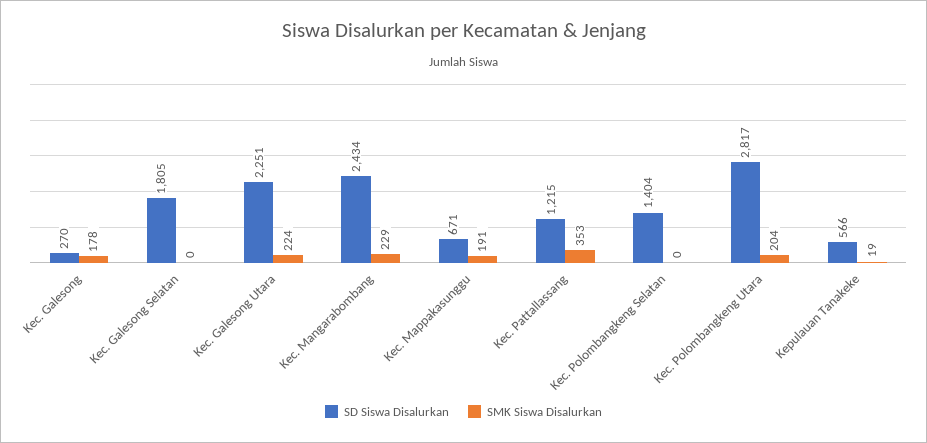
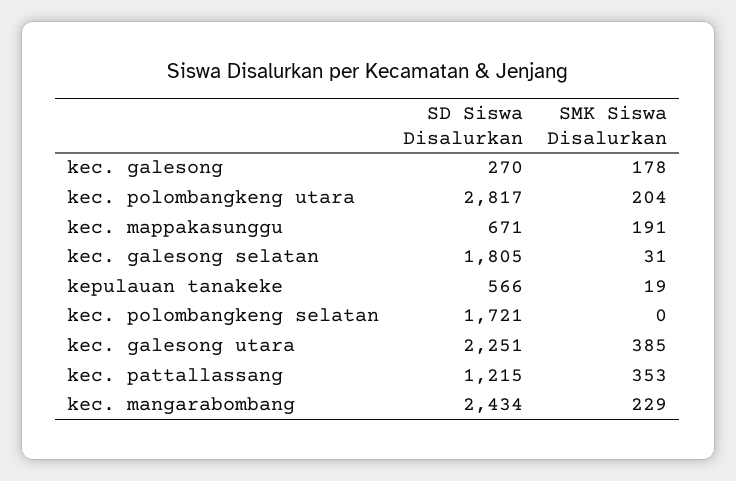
  {
    "SD Siswa Disalurkan": {
      "Kec. Galesong": 270,
      "Kec. Galesong Selatan": 1805,
      "Kec. Galesong Utara": 2251,
      "Kec. Mangarabombang": 2434,
      "Kec. Mappakasunggu": 671,
      "Kec. Pattallassang": 1215,
-     "Kec. Polombangkeng Selatan": 1404,
+     "Kec. Polombangkeng Selatan": 1721,
      "Kec. Polombangkeng Utara": 2817,
      "Kepulauan Tanakeke": 566
    },
    "SMK Siswa Disalurkan": {
      "Kec. Galesong": 178,
-     "Kec. Galesong Selatan": 0,
+     "Kec. Galesong Selatan": 31,
-     "Kec. Galesong Utara": 224,
+     "Kec. Galesong Utara": 385,
      "Kec. Mangarabombang": 229,
      "Kec. Mappakasunggu": 191,
      "Kec. Pattallassang": 353,
      "Kec. Polombangkeng Selatan": 0,
      "Kec. Polombangkeng Utara": 204,
      "Kepulauan Tanakeke": 19
    }
  }

